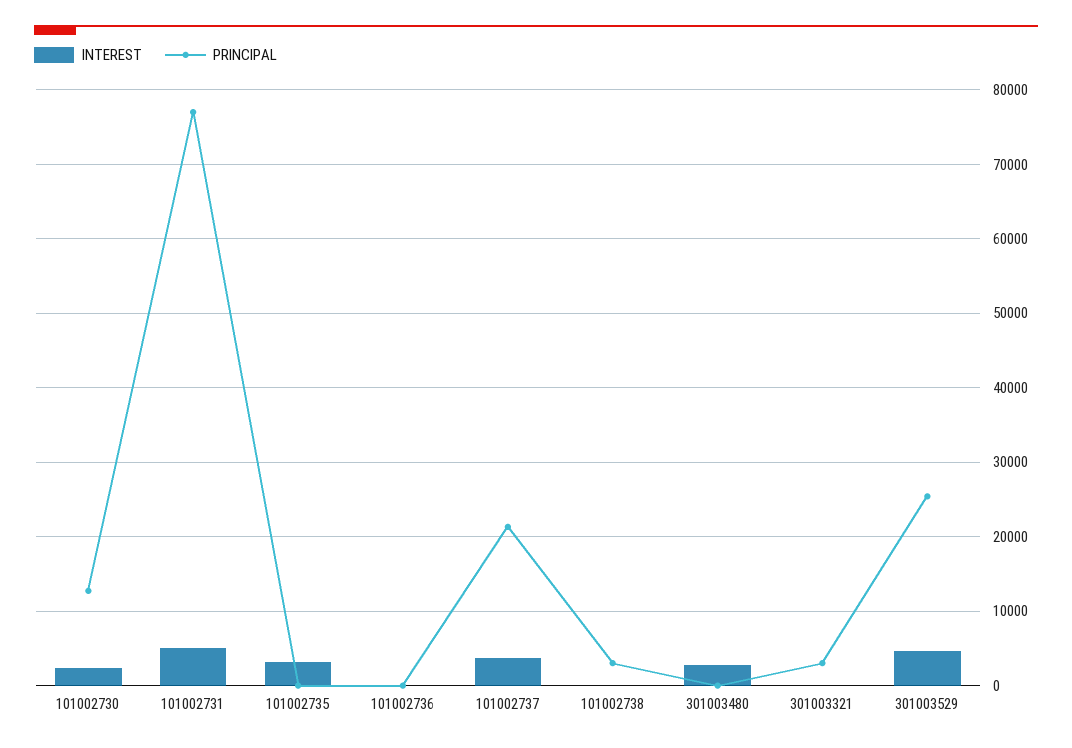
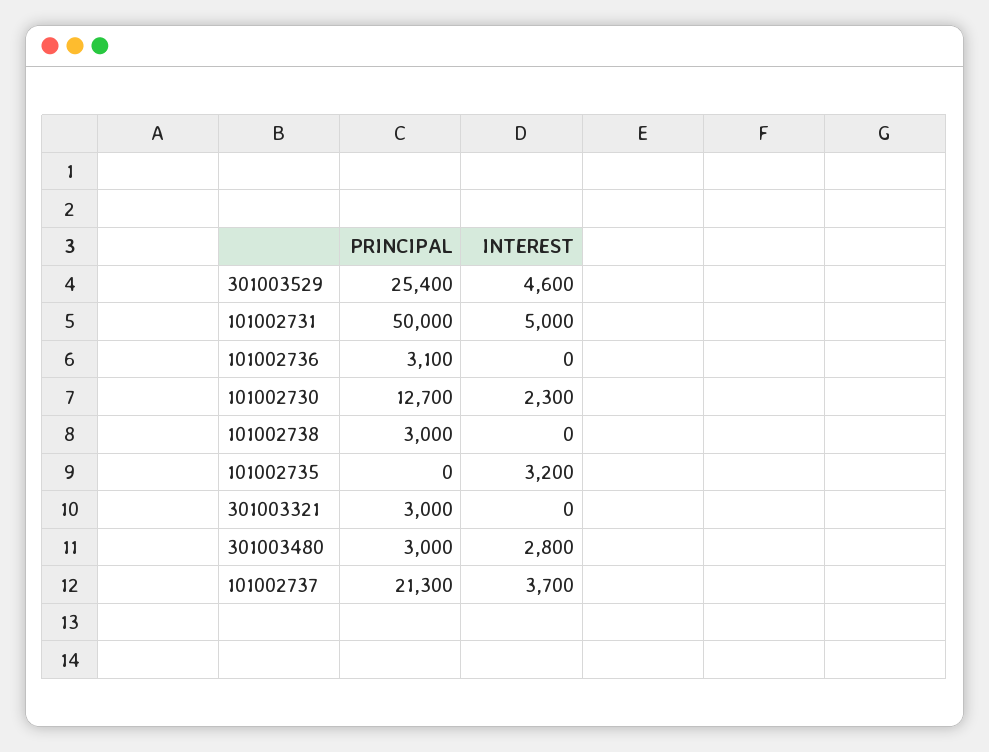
  {
    "INTEREST": {
      "101002730": 2300,
      "101002731": 5000,
      "101002735": 3200,
      "101002736": 0,
      "101002737": 3700,
      "101002738": 0,
      "301003480": 2800,
      "301003321": 0,
      "301003529": 4600
    },
    "PRINCIPAL": {
      "101002730": 12700,
-     "101002731": 77000,
+     "101002731": 50000,
      "101002735": 0,
-     "101002736": 0,
+     "101002736": 3100,
      "101002737": 21300,
      "101002738": 3000,
-     "301003480": 0,
+     "301003480": 3000,
      "301003321": 3000,
      "301003529": 25400
    }
  }

